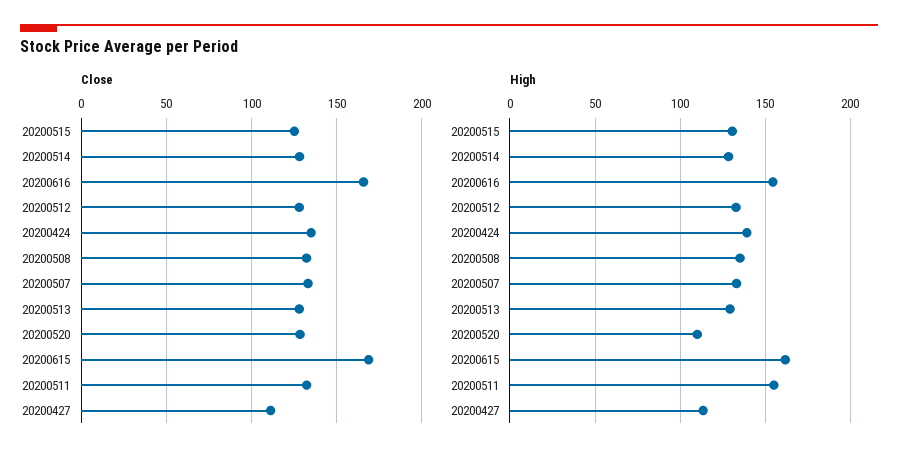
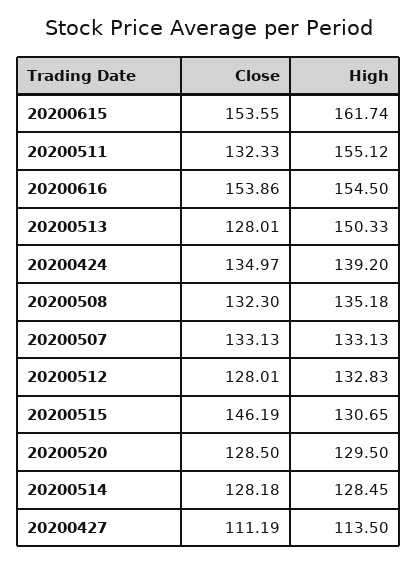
  {
    "Close": {
-     "20200515": 125,
+     "20200515": 146.19,
      "20200514": 128.18,
-     "20200616": 165,
+     "20200616": 153.86,
      "20200512": 128.01,
      "20200424": 134.97,
      "20200508": 132.3,
      "20200507": 133.13,
      "20200513": 128.01,
      "20200520": 128.5,
-     "20200615": 170,
+     "20200615": 153.55,
      "20200511": 132.33,
      "20200427": 111.19
    },
    "High": {
      "20200515": 130.65,
      "20200514": 128.45,
      "20200616": 154.5,
      "20200512": 132.83,
      "20200424": 139.2,
      "20200508": 135.18,
      "20200507": 133.13,
-     "20200513": 130,
+     "20200513": 150.33,
-     "20200520": 110,
+     "20200520": 129.5,
      "20200615": 161.74,
      "20200511": 155.12,
      "20200427": 113.5
    }
  }

